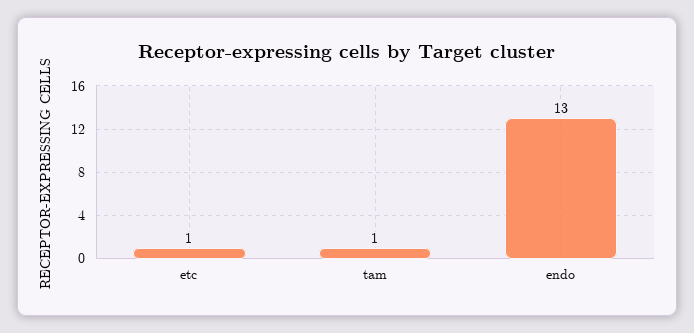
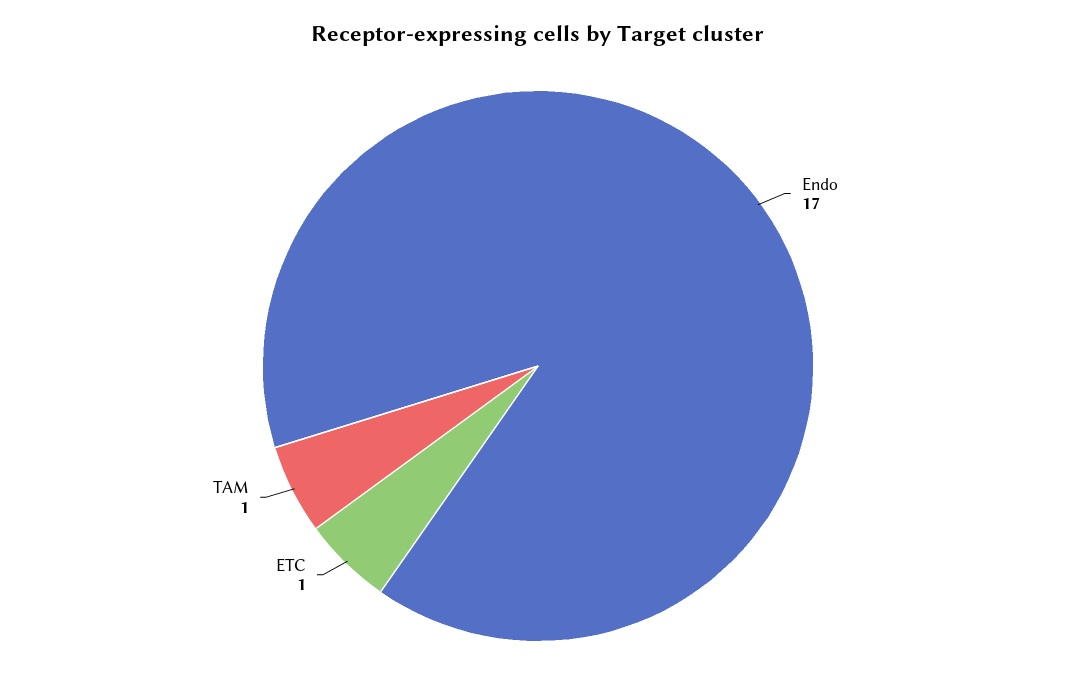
  {
    "etc": 1,
    "tam": 1,
-   "endo": 13
+   "endo": 17
  }

